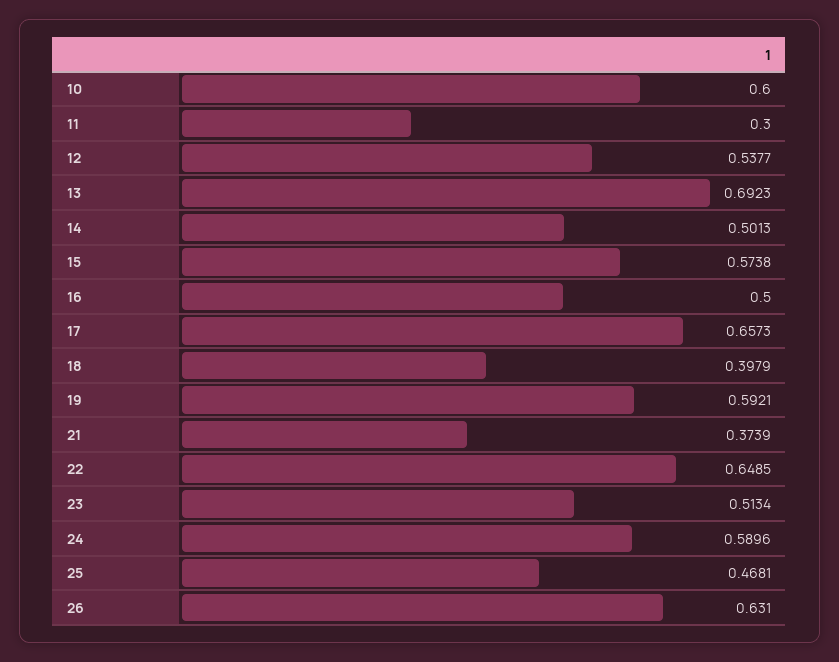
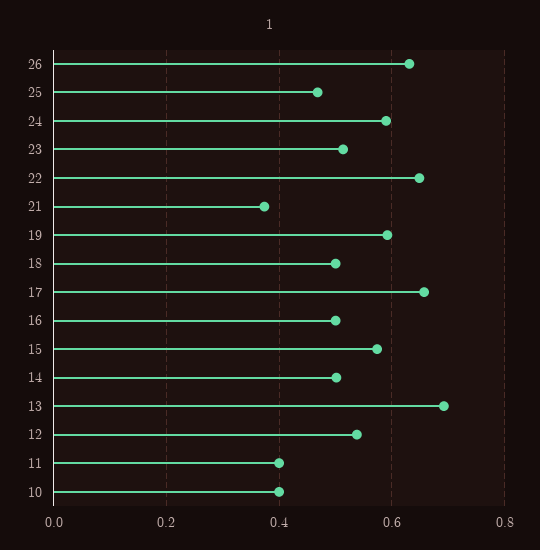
  {
-   "10": 0.6,
+   "10": 0.4,
-   "11": 0.3,
+   "11": 0.4,
    "12": 0.5377,
    "13": 0.6923,
    "14": 0.5013,
    "15": 0.5738,
    "16": 0.5,
    "17": 0.6573,
-   "18": 0.3979,
+   "18": 0.5,
    "19": 0.5921,
    "21": 0.3739,
    "22": 0.6485,
    "23": 0.5134,
    "24": 0.5896,
    "25": 0.4681,
    "26": 0.631
  }

